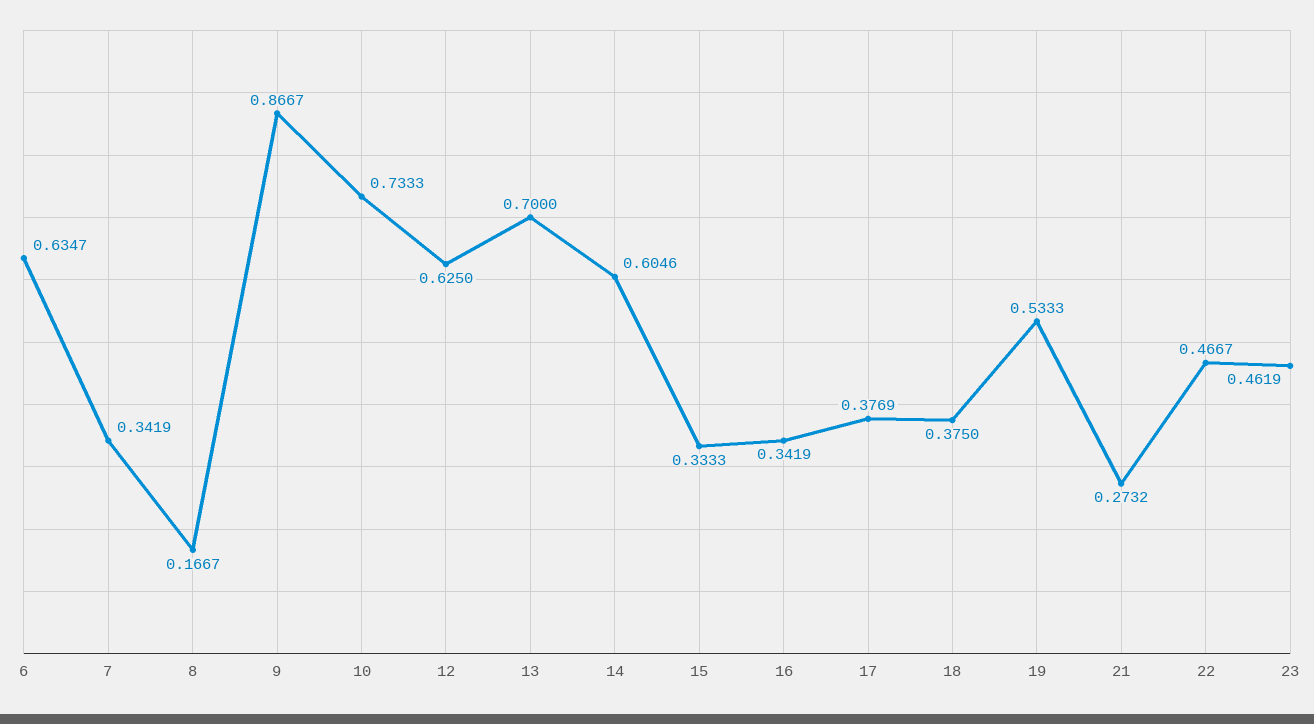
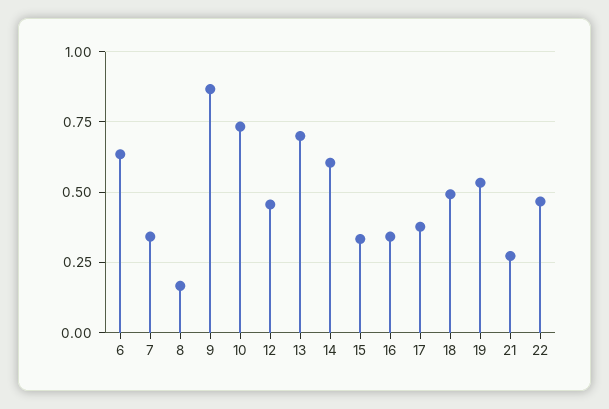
  {
    "6": 0.6347,
    "7": 0.3419,
    "8": 0.1667,
    "9": 0.8667,
    "10": 0.7333,
-   "12": 0.625,
+   "12": 0.45,
    "13": 0.7,
    "14": 0.6046,
    "15": 0.3333,
    "16": 0.3419,
    "17": 0.3769,
-   "18": 0.375,
+   "18": 0.5,
    "19": 0.5333,
    "21": 0.2732,
-   "22": 0.4667,
+   "22": 0.4667
-   "23": 0.4619
  }

